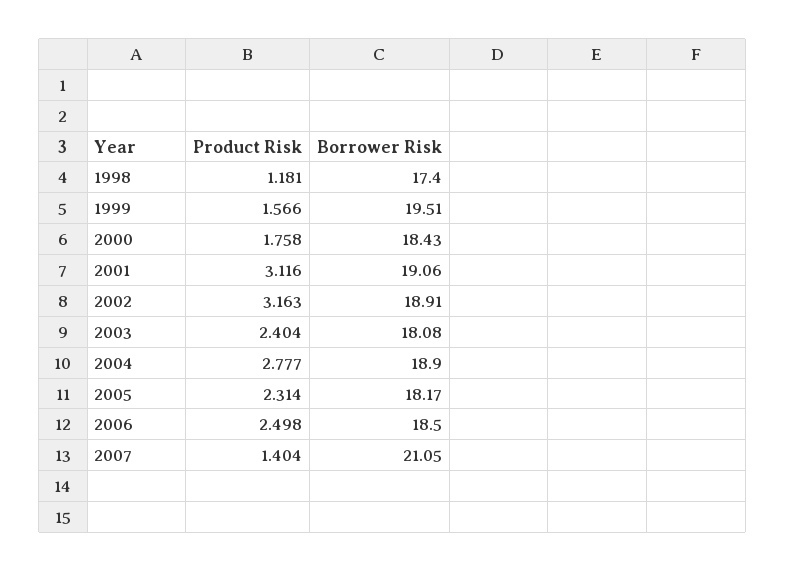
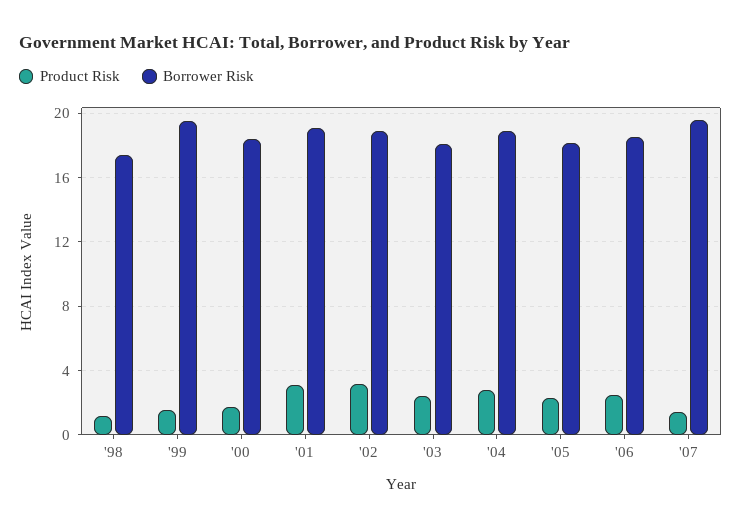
  {
    "Product Risk": {
      "1998": 1.181,
      "1999": 1.566,
      "2000": 1.758,
      "2001": 3.116,
      "2002": 3.163,
      "2003": 2.404,
      "2004": 2.777,
      "2005": 2.314,
      "2006": 2.498,
      "2007": 1.404
    },
    "Borrower Risk": {
      "1998": 17.4,
      "1999": 19.51,
      "2000": 18.43,
      "2001": 19.06,
      "2002": 18.91,
      "2003": 18.08,
      "2004": 18.9,
      "2005": 18.17,
      "2006": 18.5,
-     "2007": 21.05
+     "2007": 19.5
    }
  }

